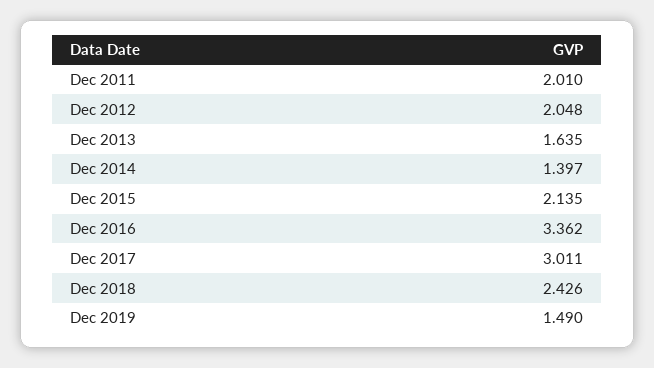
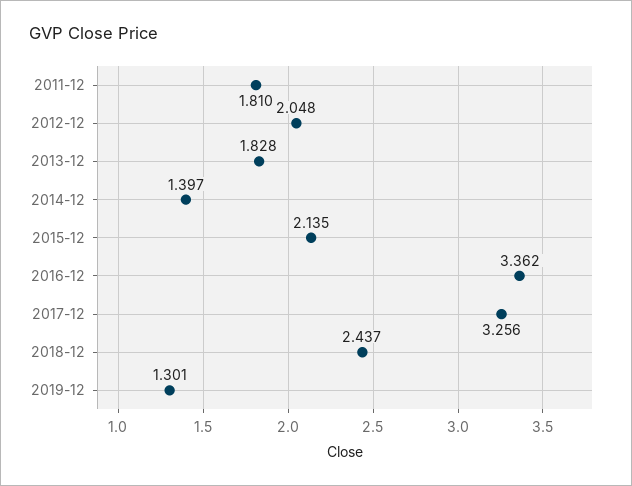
  {
-   "Dec 2011": 2.01,
+   "Dec 2011": 1.81,
    "Dec 2012": 2.048,
-   "Dec 2013": 1.635,
+   "Dec 2013": 1.828,
    "Dec 2014": 1.397,
    "Dec 2015": 2.135,
    "Dec 2016": 3.362,
-   "Dec 2017": 3.011,
+   "Dec 2017": 3.256,
-   "Dec 2018": 2.426,
+   "Dec 2018": 2.437,
-   "Dec 2019": 1.49
+   "Dec 2019": 1.301
  }

